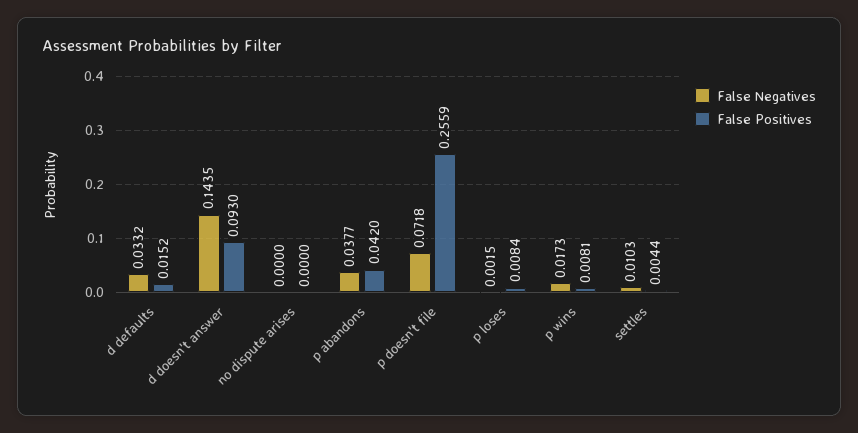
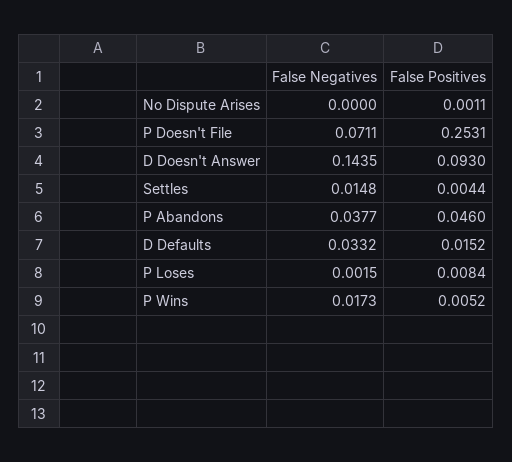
  {
    "False Negatives": {
      "d defaults": 0.0332,
      "d doesn't answer": 0.1435,
      "no dispute arises": 0,
      "p abandons": 0.0377,
-     "p doesn't file": 0.0718,
+     "p doesn't file": 0.0711,
      "p loses": 0.0015,
      "p wins": 0.0173,
-     "settles": 0.0103
+     "settles": 0.0148
    },
    "False Positives": {
      "d defaults": 0.0152,
      "d doesn't answer": 0.093,
-     "no dispute arises": 0,
+     "no dispute arises": 0.0011,
-     "p abandons": 0.042,
+     "p abandons": 0.046,
-     "p doesn't file": 0.2559,
+     "p doesn't file": 0.2531,
      "p loses": 0.0084,
-     "p wins": 0.0081,
+     "p wins": 0.0052,
      "settles": 0.0044
    }
  }

